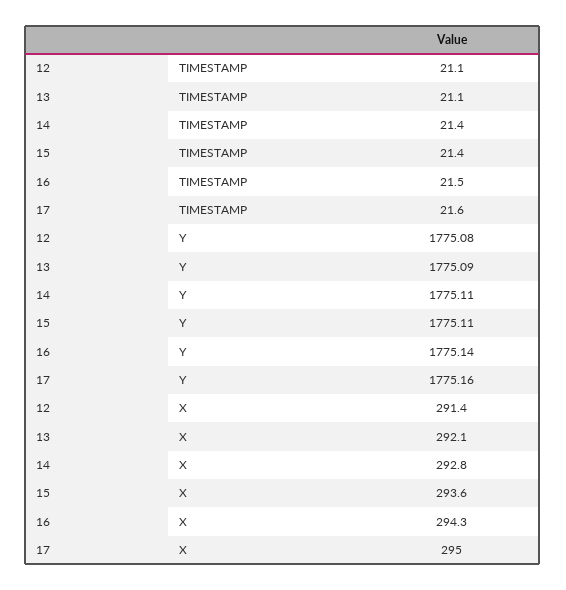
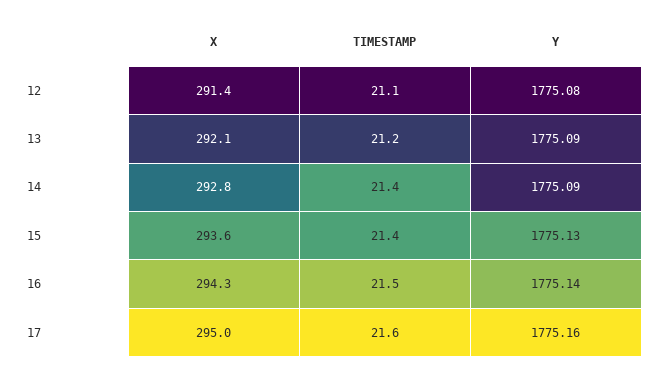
  {
    "12": {
      "TIMESTAMP": 21.1,
      "Y": 1775.08,
      "X": 291.4
    },
    "13": {
-     "TIMESTAMP": 21.1,
+     "TIMESTAMP": 21.2,
      "Y": 1775.09,
      "X": 292.1
    },
    "14": {
      "TIMESTAMP": 21.4,
-     "Y": 1775.11,
+     "Y": 1775.09,
      "X": 292.8
    },
    "15": {
      "TIMESTAMP": 21.4,
-     "Y": 1775.11,
+     "Y": 1775.13,
      "X": 293.6
    },
    "16": {
      "TIMESTAMP": 21.5,
      "Y": 1775.14,
      "X": 294.3
    },
    "17": {
      "TIMESTAMP": 21.6,
      "Y": 1775.16,
      "X": 295
    }
  }

